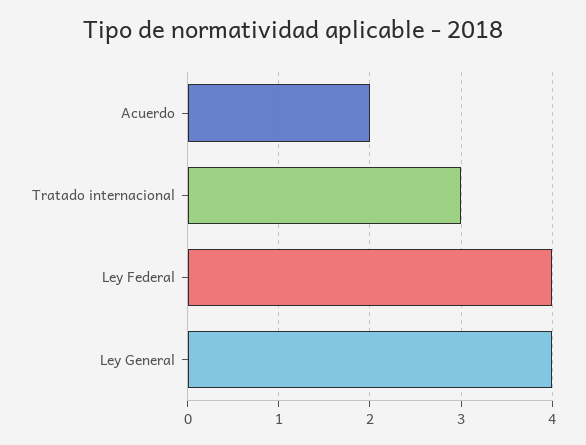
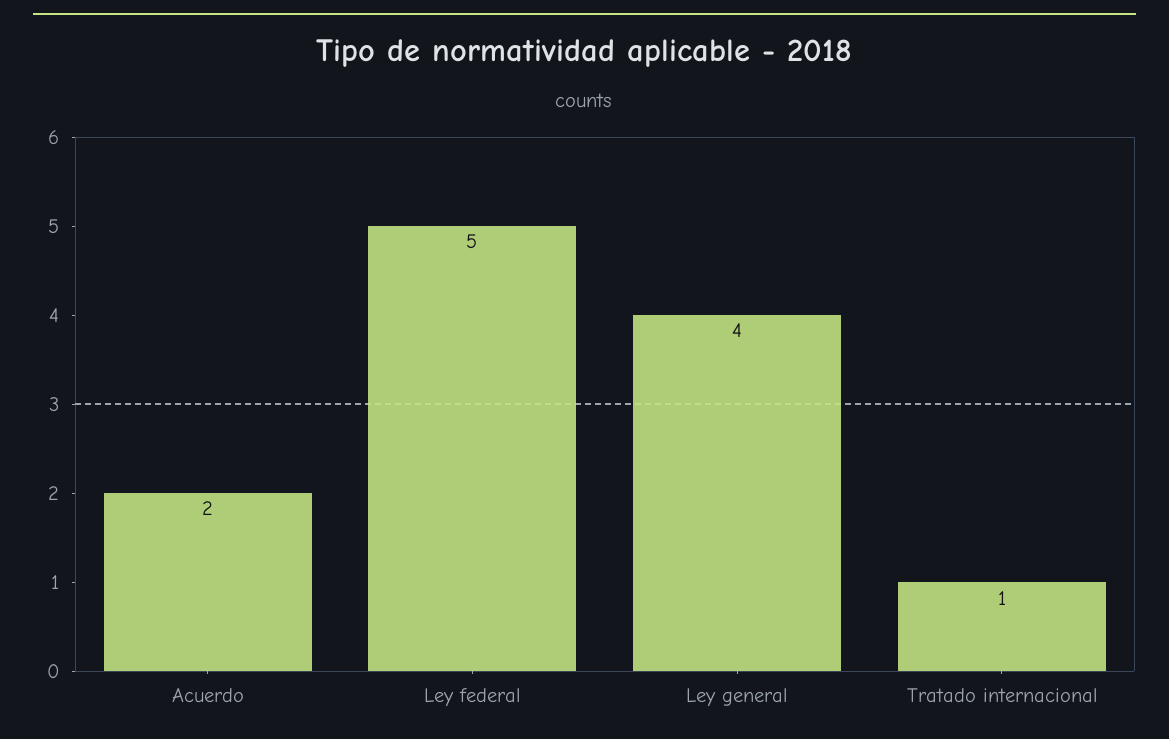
  {
    "Acuerdo": 2,
-   "Tratado internacional": 3,
+   "Tratado internacional": 1,
-   "Ley Federal": 4,
+   "Ley Federal": 5,
    "Ley General": 4
  }

